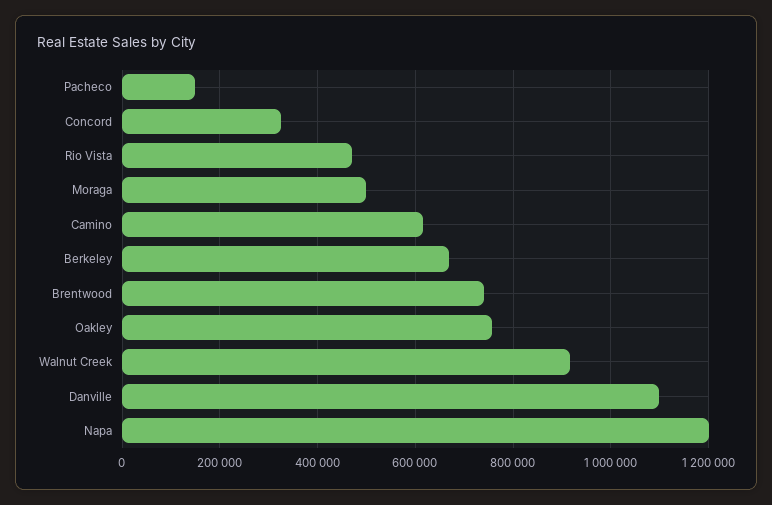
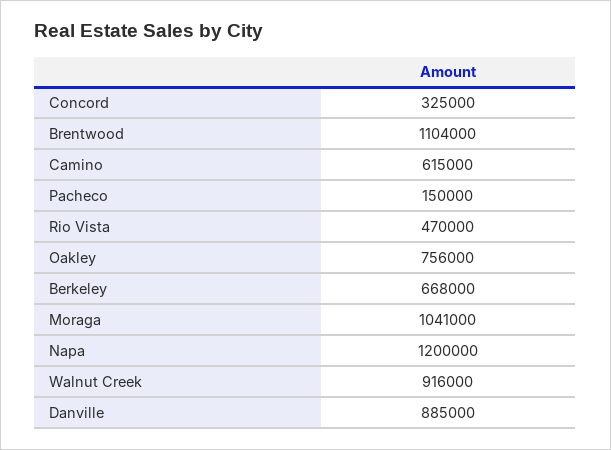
  {
    "Pacheco": 150000,
    "Concord": 325000,
    "Rio Vista": 470000,
-   "Moraga": 500000,
+   "Moraga": 1041000,
    "Camino": 615000,
    "Berkeley": 668000,
-   "Brentwood": 740000,
+   "Brentwood": 1104000,
    "Oakley": 756000,
    "Walnut Creek": 916000,
-   "Danville": 1100000,
+   "Danville": 885000,
    "Napa": 1200000
  }

